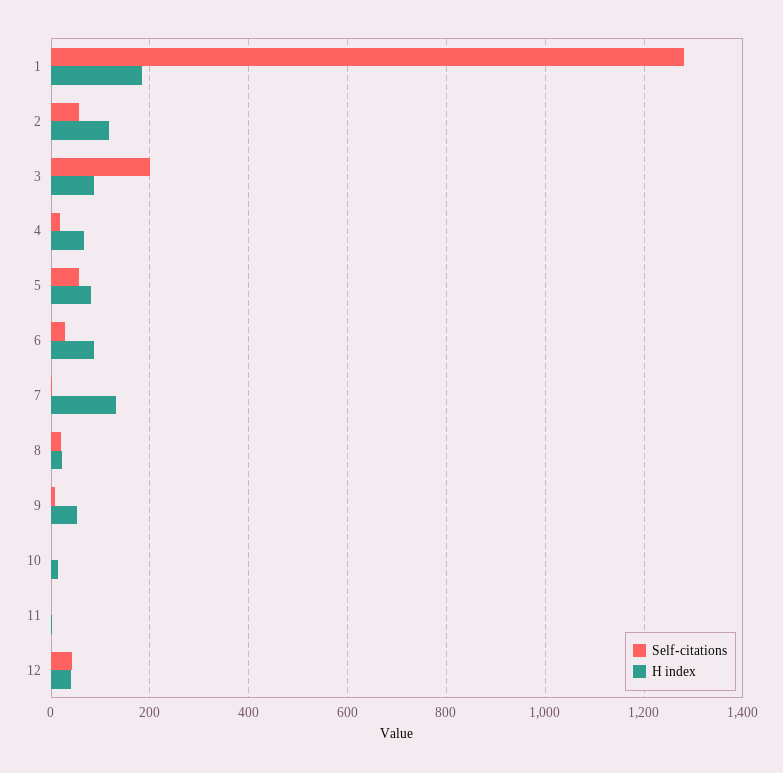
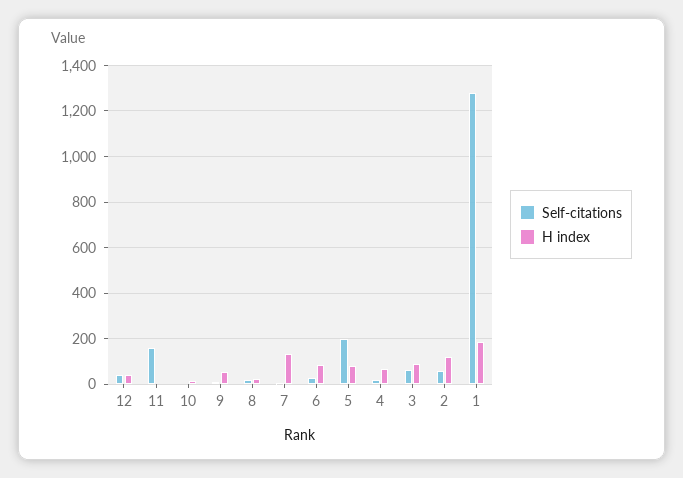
  {
    "Self-citations": {
      "1": 1280,
      "2": 60,
-     "3": 200,
+     "3": 50,
      "4": 20,
-     "5": 60,
+     "5": 200,
      "6": 20,
      "7": 0,
      "8": 20,
      "9": 0,
      "10": 0,
-     "11": 0,
+     "11": 150,
      "12": 40
    },
    "H index": {
      "1": 180,
      "2": 120,
      "3": 80,
      "4": 60,
      "5": 80,
      "6": 80,
      "7": 140,
      "8": 20,
      "9": 60,
      "10": 20,
      "11": 0,
      "12": 40
    }
  }

